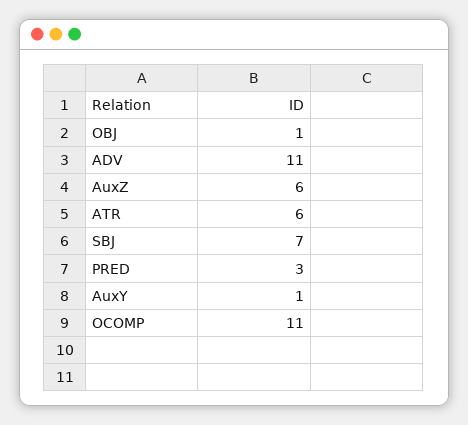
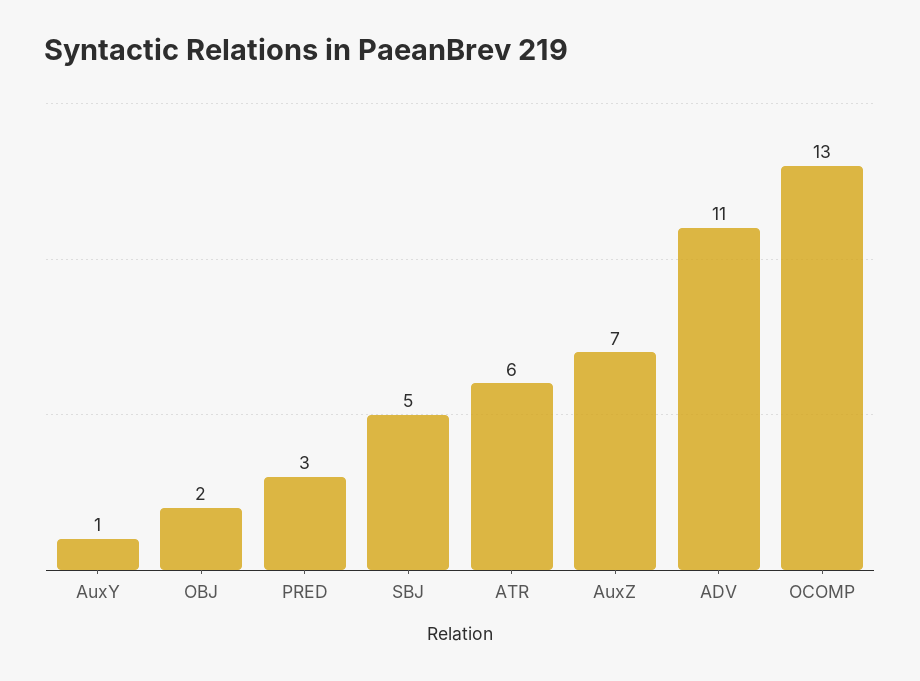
  {
-   "OBJ": 1,
+   "OBJ": 2,
    "ADV": 11,
-   "AuxZ": 6,
+   "AuxZ": 7,
    "ATR": 6,
-   "SBJ": 7,
+   "SBJ": 5,
    "PRED": 3,
    "AuxY": 1,
-   "OCOMP": 11
+   "OCOMP": 13
  }

